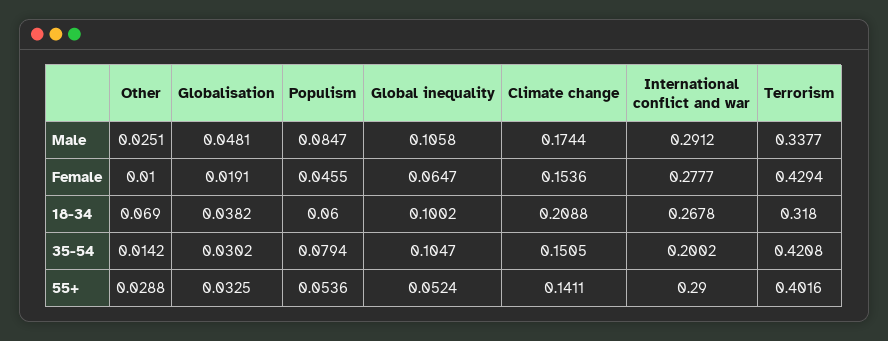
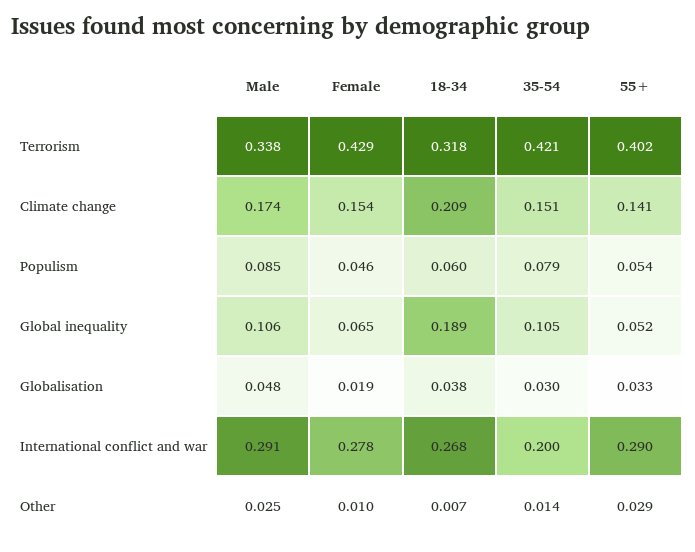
  {
    "Other": {
      "Male": 0.0251,
      "Female": 0.01,
-     "18-34": 0.069,
+     "18-34": 0.007,
      "35-54": 0.0142,
      "55+": 0.0288
    },
    "Globalisation": {
      "Male": 0.0481,
      "Female": 0.0191,
      "18-34": 0.0382,
      "35-54": 0.0302,
      "55+": 0.0325
    },
    "Populism": {
      "Male": 0.0847,
      "Female": 0.0455,
      "18-34": 0.06,
      "35-54": 0.0794,
      "55+": 0.0536
    },
    "Global inequality": {
      "Male": 0.1058,
      "Female": 0.0647,
-     "18-34": 0.1002,
+     "18-34": 0.189,
      "35-54": 0.1047,
      "55+": 0.0524
    },
    "Climate change": {
      "Male": 0.1744,
      "Female": 0.1536,
      "18-34": 0.2088,
      "35-54": 0.1505,
      "55+": 0.1411
    },
    "International conflict and war": {
      "Male": 0.2912,
      "Female": 0.2777,
      "18-34": 0.2678,
      "35-54": 0.2002,
      "55+": 0.29
    },
    "Terrorism": {
      "Male": 0.3377,
      "Female": 0.4294,
      "18-34": 0.318,
      "35-54": 0.4208,
      "55+": 0.4016
    }
  }

